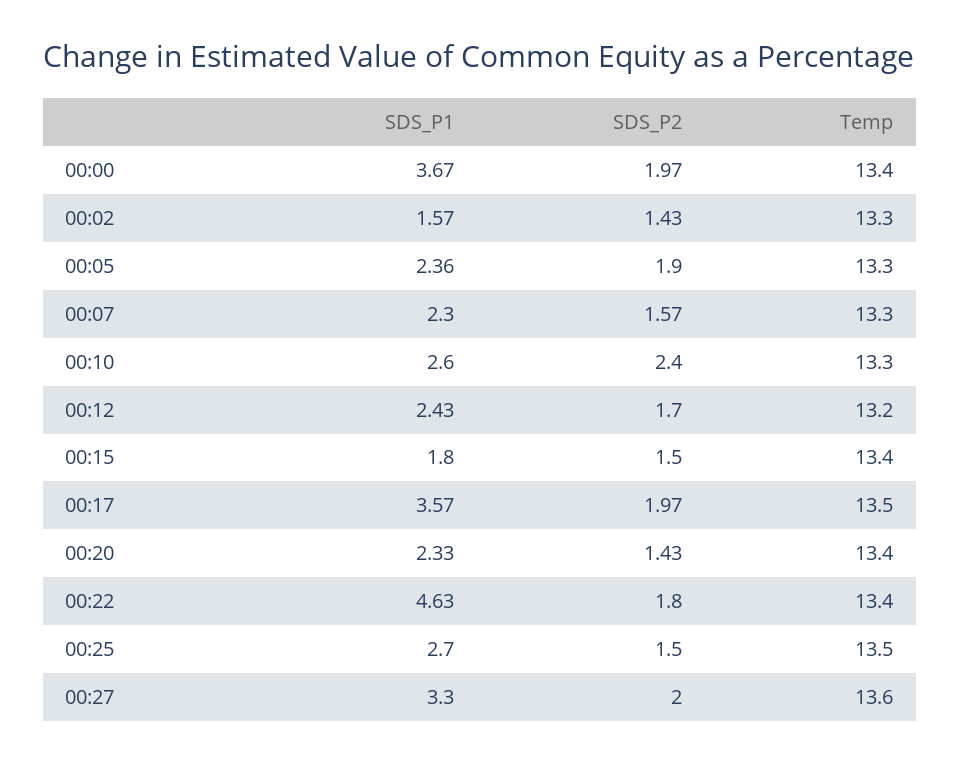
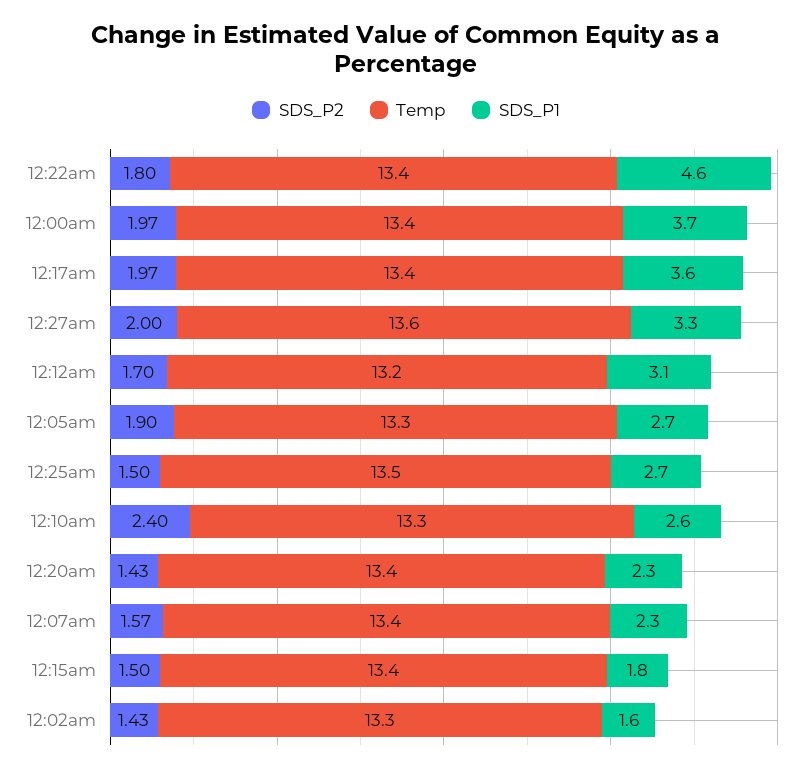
  {
    "SDS_P1": {
      "00:00": 3.67,
      "00:02": 1.57,
-     "00:05": 2.36,
+     "00:05": 2.7,
      "00:07": 2.3,
      "00:10": 2.6,
-     "00:12": 2.43,
+     "00:12": 3.1,
      "00:15": 1.8,
      "00:17": 3.57,
      "00:20": 2.33,
      "00:22": 4.63,
      "00:25": 2.7,
      "00:27": 3.3
    },
    "SDS_P2": {
      "00:00": 1.97,
      "00:02": 1.43,
      "00:05": 1.9,
      "00:07": 1.57,
      "00:10": 2.4,
      "00:12": 1.7,
      "00:15": 1.5,
      "00:17": 1.97,
      "00:20": 1.43,
      "00:22": 1.8,
      "00:25": 1.5,
      "00:27": 2
    },
    "Temp": {
      "00:00": 13.4,
      "00:02": 13.3,
      "00:05": 13.3,
-     "00:07": 13.3,
+     "00:07": 13.4,
      "00:10": 13.3,
      "00:12": 13.2,
      "00:15": 13.4,
-     "00:17": 13.5,
+     "00:17": 13.4,
      "00:20": 13.4,
      "00:22": 13.4,
      "00:25": 13.5,
      "00:27": 13.6
    }
  }

